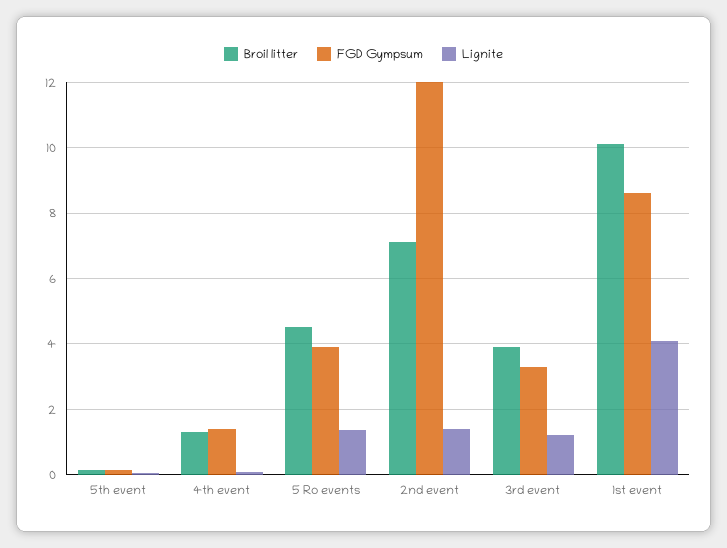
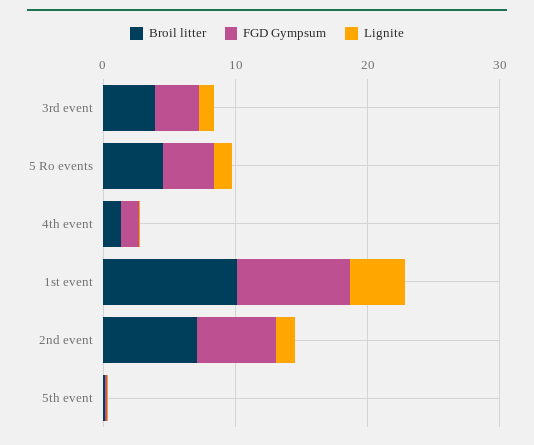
  {
    "Broil litter": {
      "5th event": 0.2,
      "4th event": 1.4,
      "5 Ro events": 4.6,
      "2nd event": 7.2,
      "3rd event": 4,
      "1st event": 10.2
    },
    "FGD Gympsum": {
      "5th event": 0.2,
      "4th event": 1.4,
      "5 Ro events": 3.8,
-     "2nd event": 12,
+     "2nd event": 6,
      "3rd event": 3.4,
      "1st event": 8.6
    },
    "Lignite": {
      "5th event": 0,
      "4th event": 0,
      "5 Ro events": 1.4,
      "2nd event": 1.4,
      "3rd event": 1.2,
      "1st event": 4.2
    }
  }

